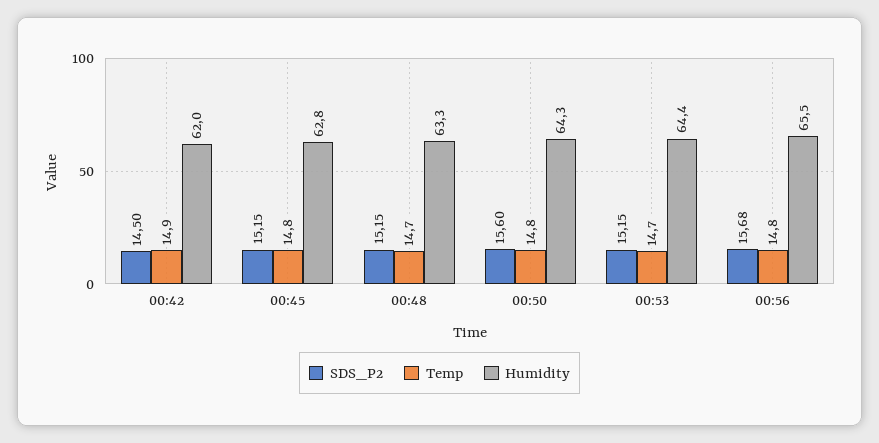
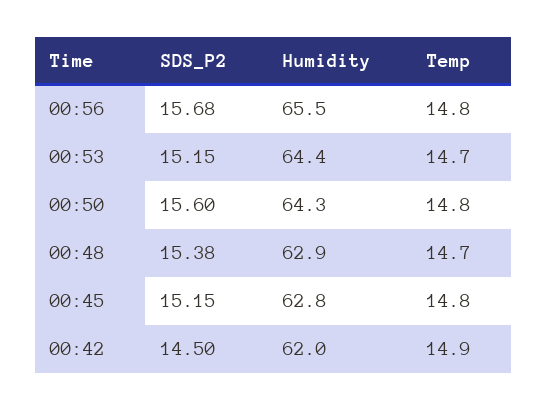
  {
    "SDS_P2": {
      "00:42": 14.5,
      "00:45": 15.15,
-     "00:48": 15.15,
+     "00:48": 15.38,
      "00:50": 15.6,
      "00:53": 15.15,
      "00:56": 15.68
    },
    "Temp": {
      "00:42": 14.9,
      "00:45": 14.8,
      "00:48": 14.7,
      "00:50": 14.8,
      "00:53": 14.7,
      "00:56": 14.8
    },
    "Humidity": {
      "00:42": 62,
      "00:45": 62.8,
-     "00:48": 63.3,
+     "00:48": 62.9,
      "00:50": 64.3,
      "00:53": 64.4,
      "00:56": 65.5
    }
  }

